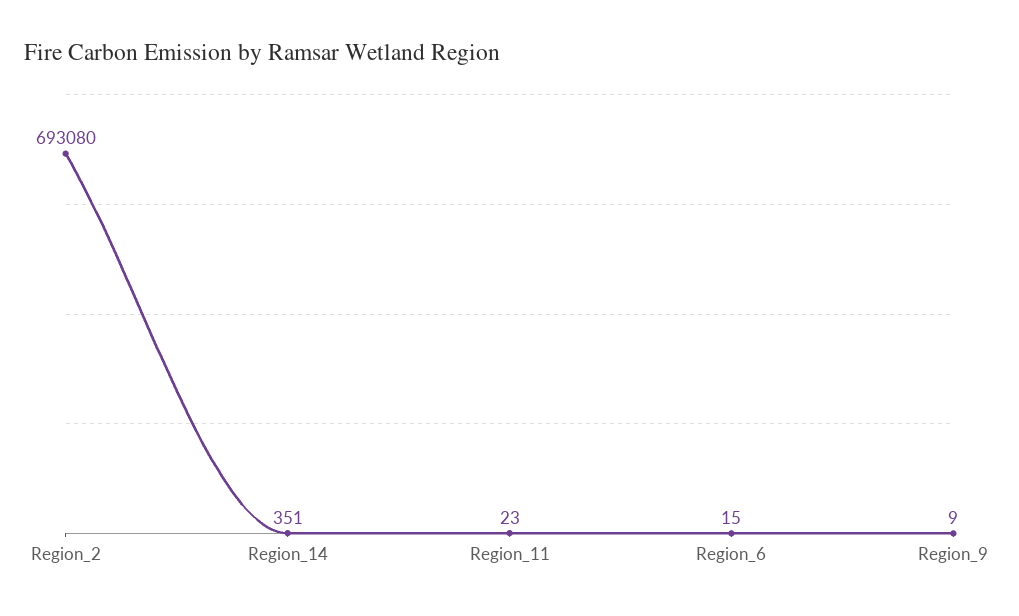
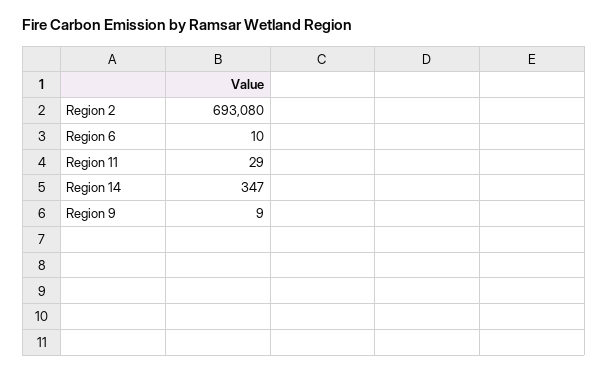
  {
    "Region_2": 693080,
-   "Region_14": 351,
+   "Region_14": 347,
-   "Region_11": 23,
+   "Region_11": 29,
-   "Region_6": 15,
+   "Region_6": 10,
    "Region_9": 9
  }

